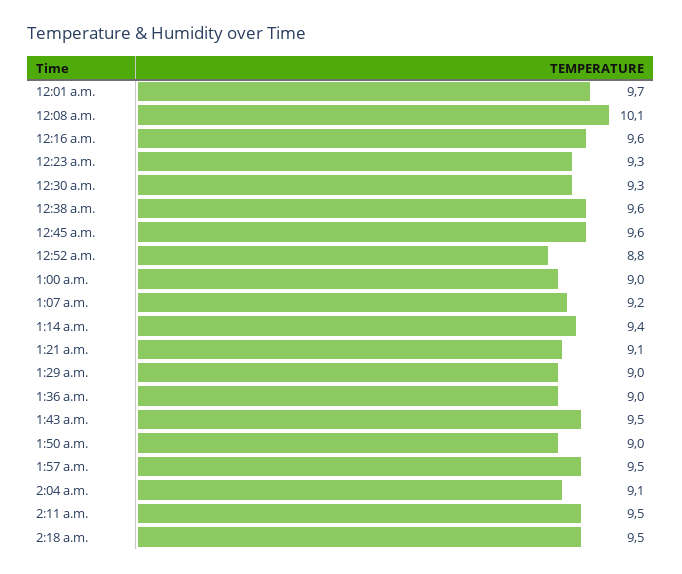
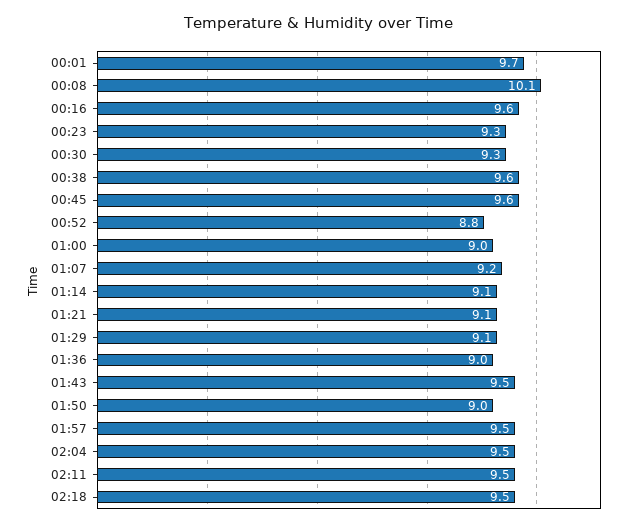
  {
    "12:01 a.m.": 9.7,
    "12:08 a.m.": 10.1,
    "12:16 a.m.": 9.6,
    "12:23 a.m.": 9.3,
    "12:30 a.m.": 9.3,
    "12:38 a.m.": 9.6,
    "12:45 a.m.": 9.6,
    "12:52 a.m.": 8.8,
    "1:00 a.m.": 9,
    "1:07 a.m.": 9.2,
-   "1:14 a.m.": 9.4,
+   "1:14 a.m.": 9.1,
    "1:21 a.m.": 9.1,
-   "1:29 a.m.": 9,
+   "1:29 a.m.": 9.1,
    "1:36 a.m.": 9,
    "1:43 a.m.": 9.5,
    "1:50 a.m.": 9,
    "1:57 a.m.": 9.5,
-   "2:04 a.m.": 9.1,
+   "2:04 a.m.": 9.5,
    "2:11 a.m.": 9.5,
    "2:18 a.m.": 9.5
  }

